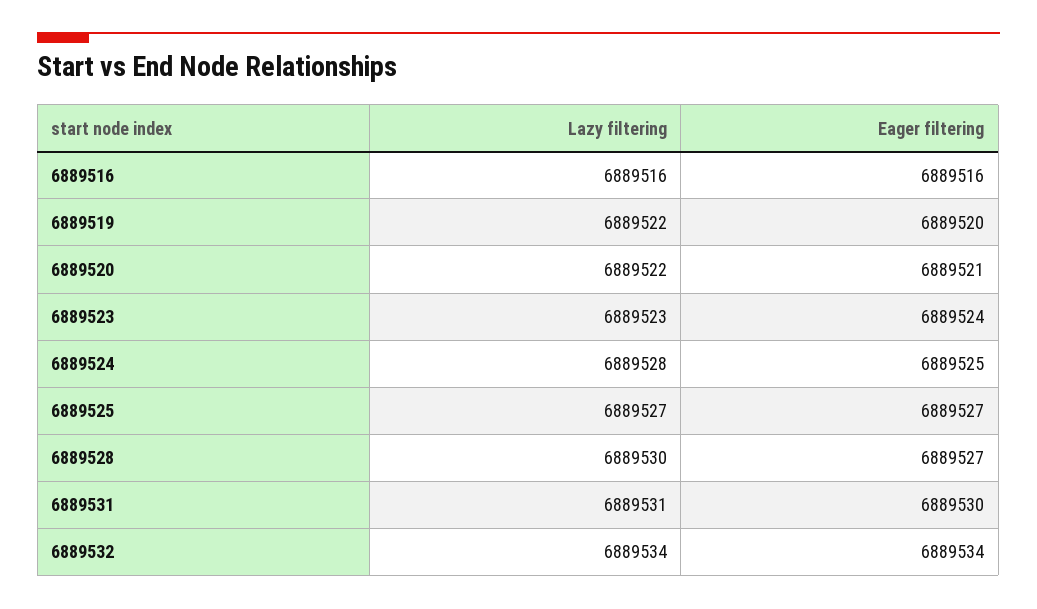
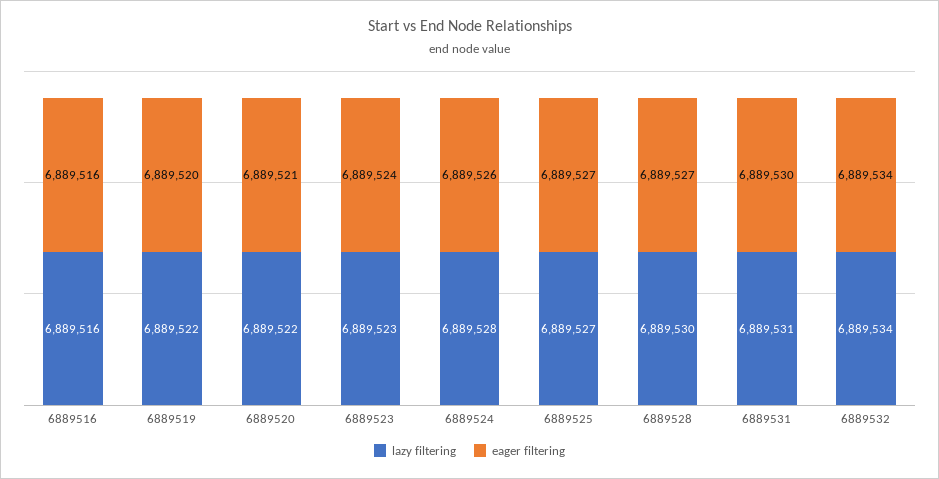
  {
    "Lazy filtering": {
      "6889516": 6889516,
      "6889519": 6889522,
      "6889520": 6889522,
      "6889523": 6889523,
      "6889524": 6889528,
      "6889525": 6889527,
      "6889528": 6889530,
      "6889531": 6889531,
      "6889532": 6889534
    },
    "Eager filtering": {
      "6889516": 6889516,
      "6889519": 6889520,
      "6889520": 6889521,
      "6889523": 6889524,
-     "6889524": 6889525,
+     "6889524": 6889526,
      "6889525": 6889527,
      "6889528": 6889527,
      "6889531": 6889530,
      "6889532": 6889534
    }
  }

